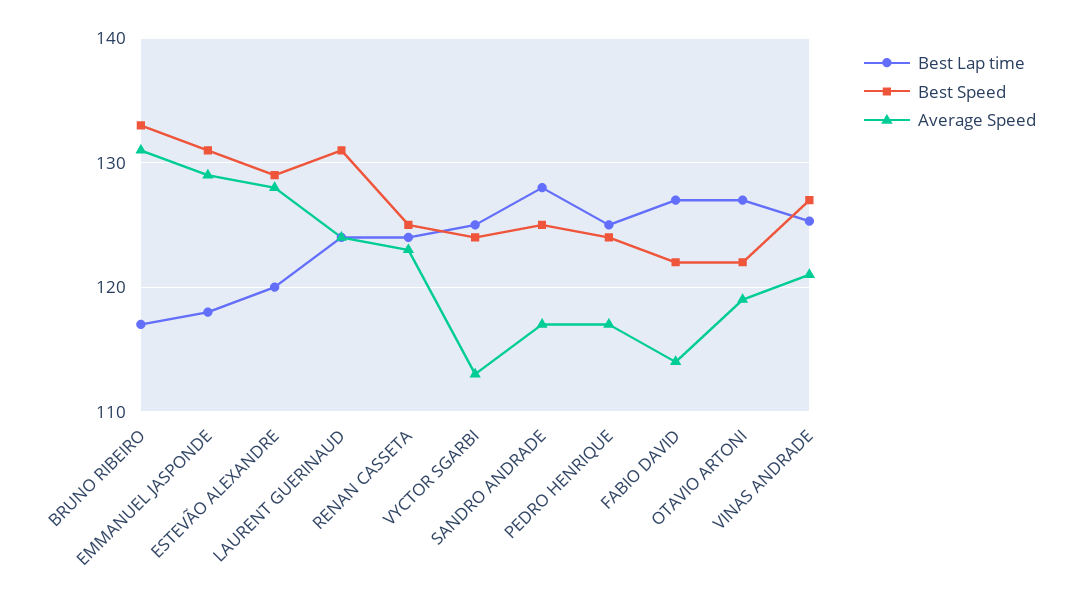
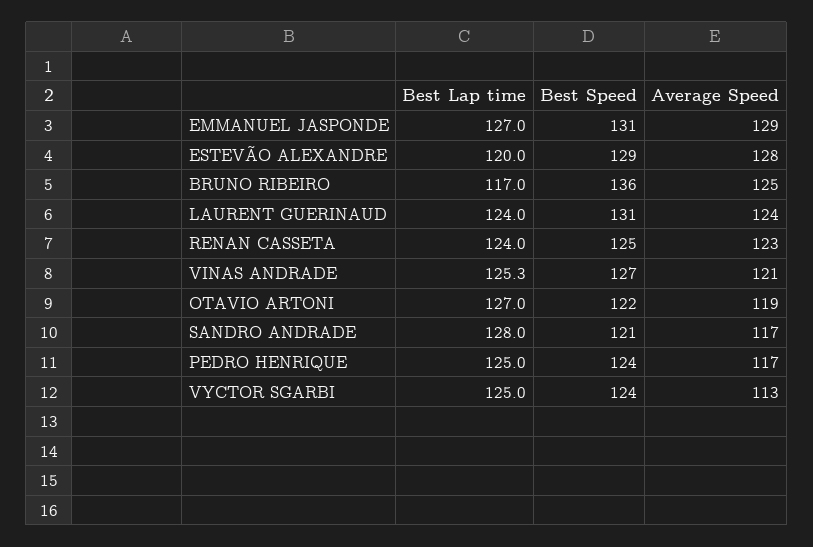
  {
    "Best Lap time": {
      "BRUNO RIBEIRO": 117,
-     "EMMANUEL JASPONDE": 118,
+     "EMMANUEL JASPONDE": 127,
      "ESTEVÃO ALEXANDRE": 120,
      "LAURENT GUERINAUD": 124,
      "RENAN CASSETA": 124,
      "VYCTOR SGARBI": 125,
      "SANDRO ANDRADE": 128,
      "PEDRO HENRIQUE": 125,
-     "FABIO DAVID": 127,
      "OTAVIO ARTONI": 127,
      "VINAS ANDRADE": 125.3
    },
    "Best Speed": {
-     "BRUNO RIBEIRO": 133,
+     "BRUNO RIBEIRO": 136,
      "EMMANUEL JASPONDE": 131,
      "ESTEVÃO ALEXANDRE": 129,
      "LAURENT GUERINAUD": 131,
      "RENAN CASSETA": 125,
      "VYCTOR SGARBI": 124,
-     "SANDRO ANDRADE": 125,
+     "SANDRO ANDRADE": 121,
      "PEDRO HENRIQUE": 124,
-     "FABIO DAVID": 122,
      "OTAVIO ARTONI": 122,
      "VINAS ANDRADE": 127
    },
    "Average Speed": {
-     "BRUNO RIBEIRO": 131,
+     "BRUNO RIBEIRO": 125,
      "EMMANUEL JASPONDE": 129,
      "ESTEVÃO ALEXANDRE": 128,
      "LAURENT GUERINAUD": 124,
      "RENAN CASSETA": 123,
      "VYCTOR SGARBI": 113,
      "SANDRO ANDRADE": 117,
      "PEDRO HENRIQUE": 117,
-     "FABIO DAVID": 114,
      "OTAVIO ARTONI": 119,
      "VINAS ANDRADE": 121
    }
  }

